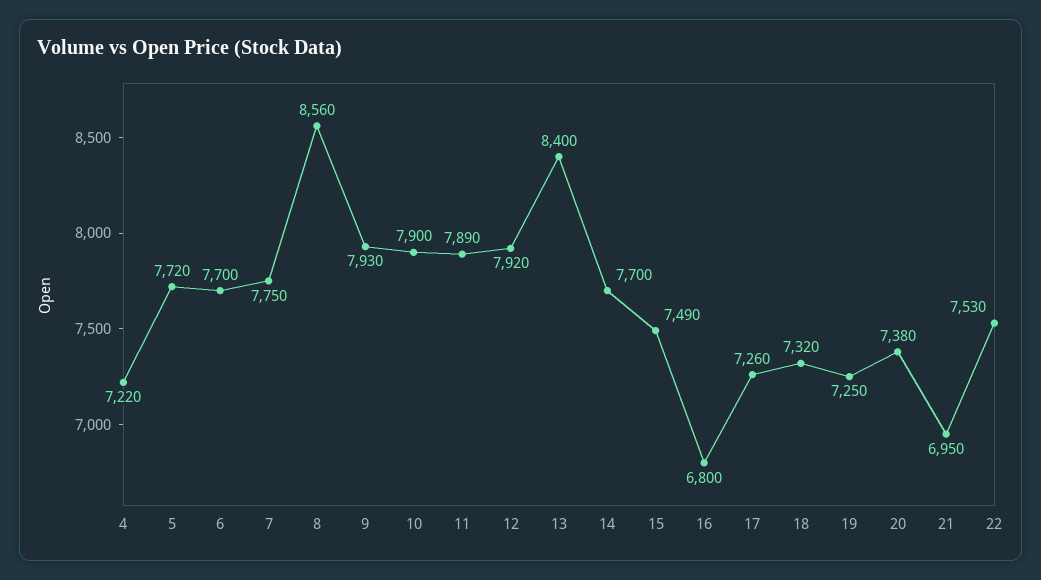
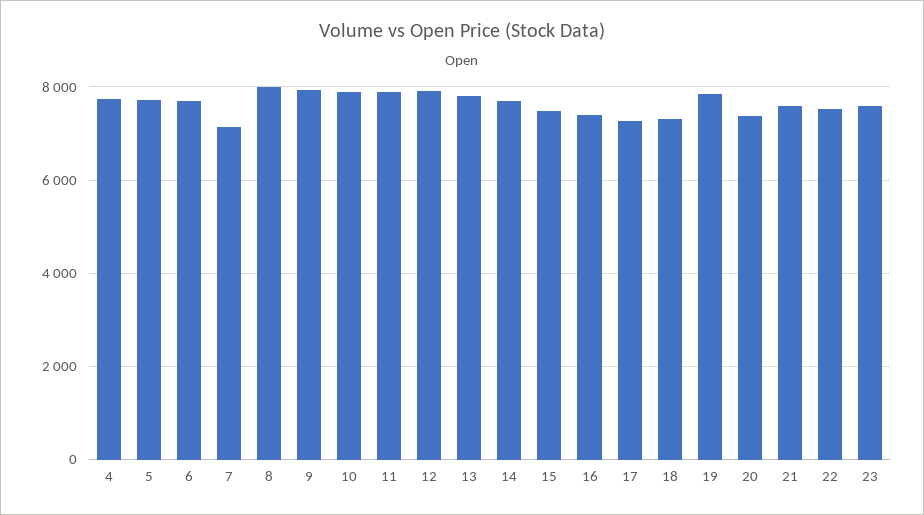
  {
-   "4": 7220,
+   "4": 7800,
    "5": 7720,
    "6": 7700,
-   "7": 7750,
+   "7": 7200,
-   "8": 8560,
+   "8": 8000,
    "9": 7930,
    "10": 7900,
    "11": 7890,
    "12": 7920,
-   "13": 8400,
+   "13": 7800,
    "14": 7700,
    "15": 7490,
-   "16": 6800,
+   "16": 7400,
    "17": 7260,
    "18": 7320,
-   "19": 7250,
+   "19": 7800,
    "20": 7380,
-   "21": 6950,
+   "21": 7600,
-   "22": 7530
+   "22": 7530,
+   "23": 7600
  }

